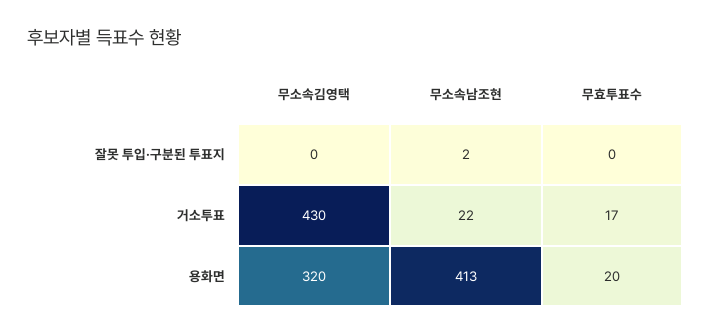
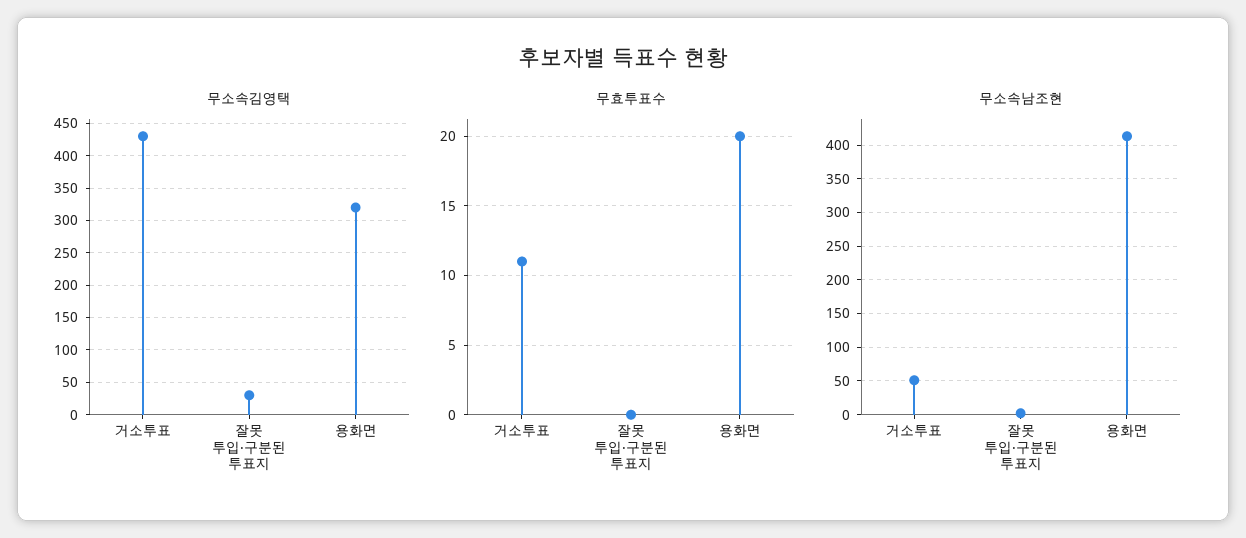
  {
    "무소속김영택": {
-     "잘못 투입·구분된 투표지": 0,
+     "잘못 투입·구분된 투표지": 30,
      "거소투표": 430,
      "용화면": 320
    },
    "무소속남조현": {
      "잘못 투입·구분된 투표지": 2,
-     "거소투표": 22,
+     "거소투표": 50,
      "용화면": 413
    },
    "무효투표수": {
      "잘못 투입·구분된 투표지": 0,
-     "거소투표": 17,
+     "거소투표": 11,
      "용화면": 20
    }
  }

